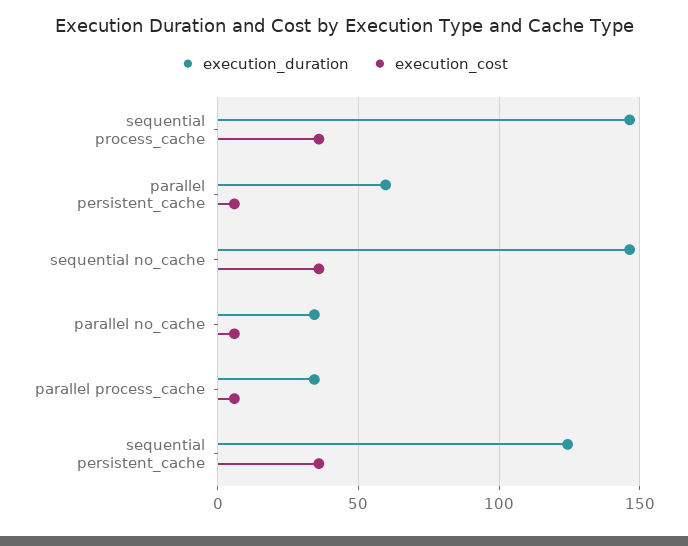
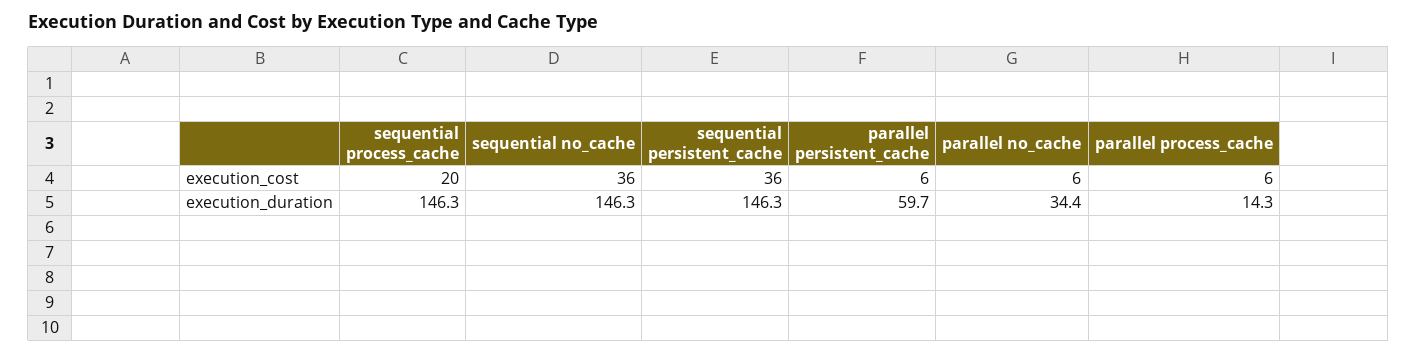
  {
    "execution_duration": {
      "sequential process_cache": 146.3,
      "parallel persistent_cache": 59.7,
      "sequential no_cache": 146.3,
      "parallel no_cache": 34.4,
-     "parallel process_cache": 35,
+     "parallel process_cache": 14.3,
-     "sequential persistent_cache": 125
+     "sequential persistent_cache": 146.3
    },
    "execution_cost": {
-     "sequential process_cache": 35,
+     "sequential process_cache": 20,
      "parallel persistent_cache": 6,
      "sequential no_cache": 36,
      "parallel no_cache": 6,
      "parallel process_cache": 6,
      "sequential persistent_cache": 36
    }
  }

